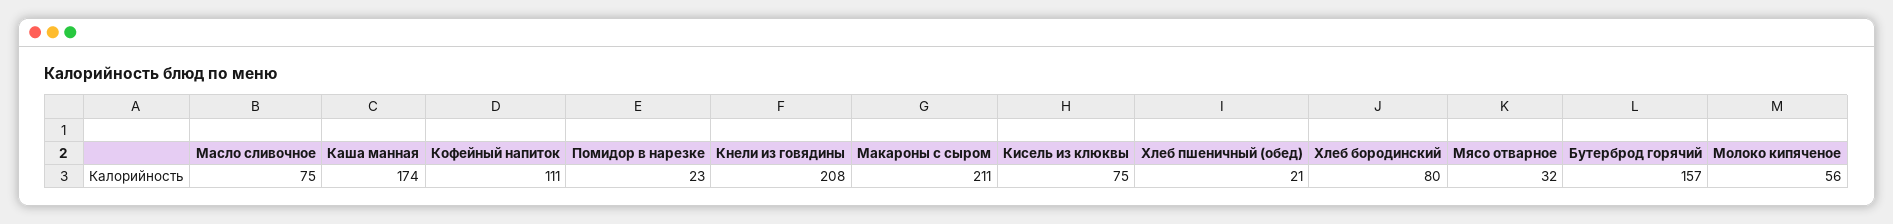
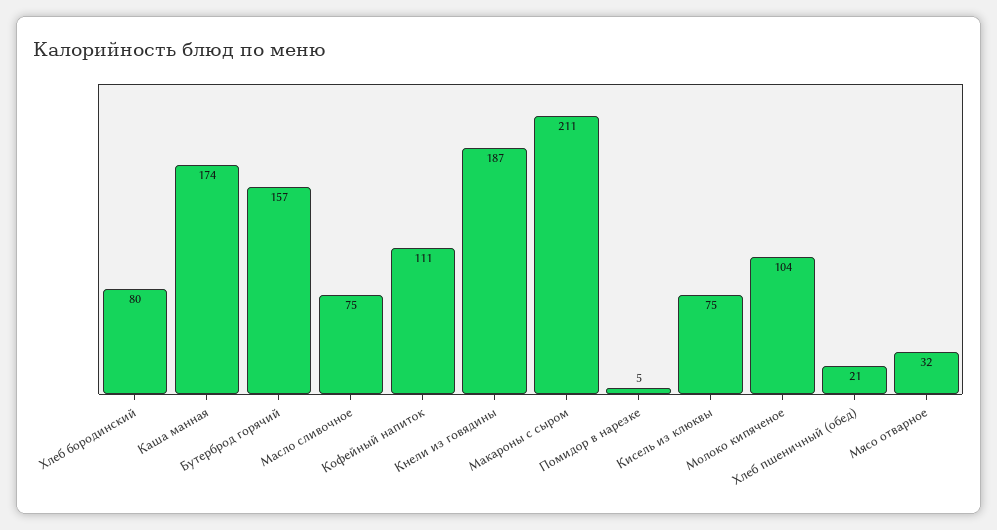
  {
    "Масло сливочное": 75,
    "Каша манная": 174,
    "Кофейный напиток": 111,
-   "Помидор в нарезке": 23,
+   "Помидор в нарезке": 5,
-   "Кнели из говядины": 208,
+   "Кнели из говядины": 187,
    "Макароны с сыром": 211,
    "Кисель из клюквы": 75,
    "Хлеб пшеничный (обед)": 21,
    "Хлеб бородинский": 80,
    "Мясо отварное": 32,
    "Бутерброд горячий": 157,
-   "Молоко кипяченое": 56
+   "Молоко кипяченое": 104
  }

